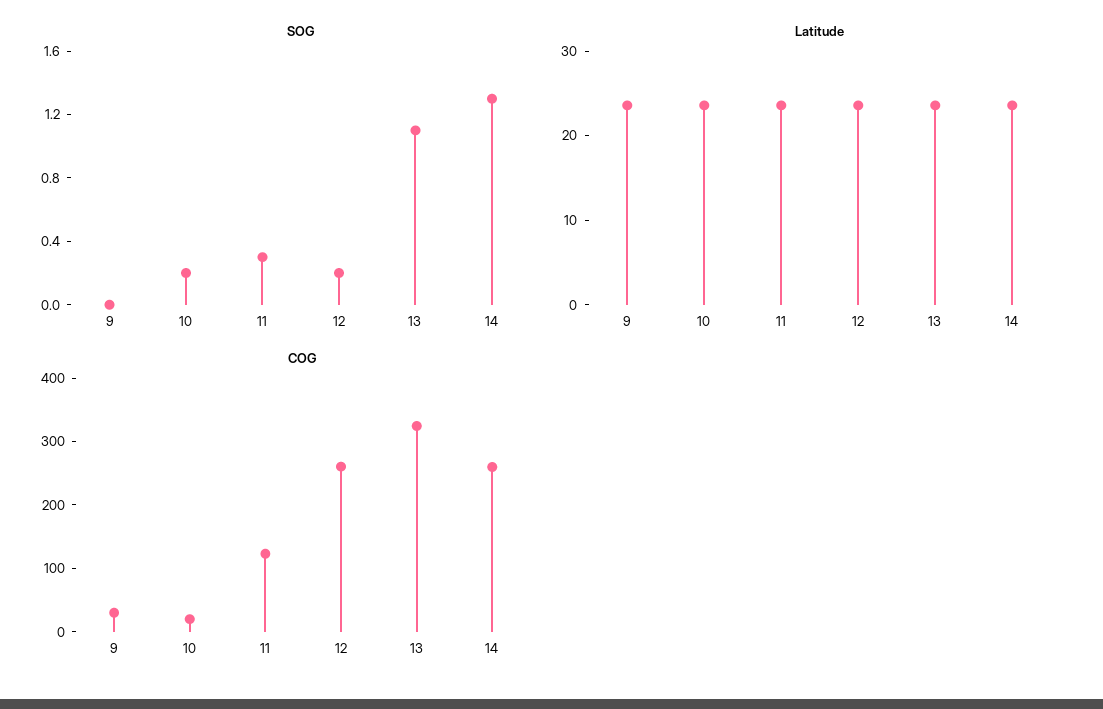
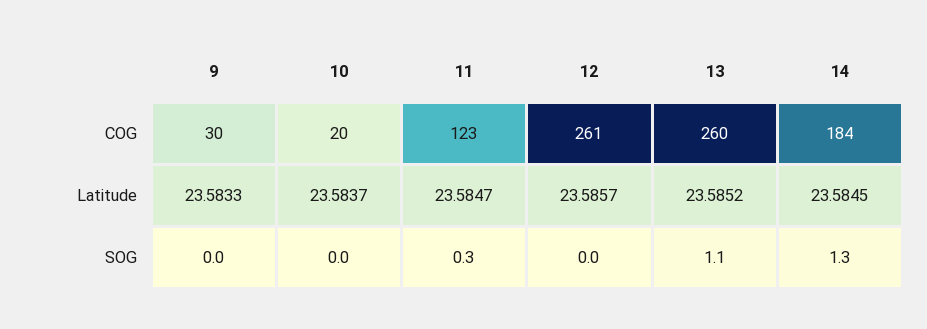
  {
    "SOG": {
      "9": 0,
-     "10": 0.2,
+     "10": 0,
      "11": 0.3,
-     "12": 0.2,
+     "12": 0,
      "13": 1.1,
      "14": 1.3
    },
    "Latitude": {
      "9": 23.5833,
      "10": 23.5837,
      "11": 23.5847,
      "12": 23.5857,
      "13": 23.5852,
      "14": 23.5845
    },
    "COG": {
      "9": 30,
      "10": 20,
      "11": 123,
      "12": 261,
-     "13": 320,
+     "13": 260,
-     "14": 260
+     "14": 184
    }
  }

